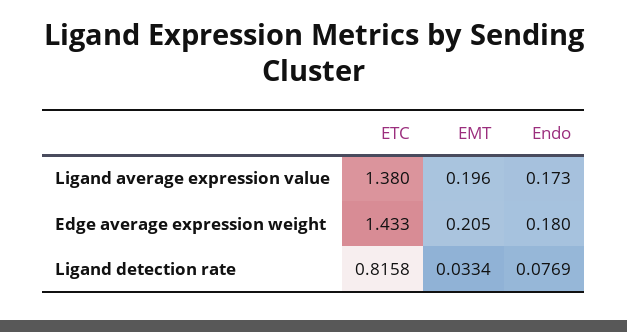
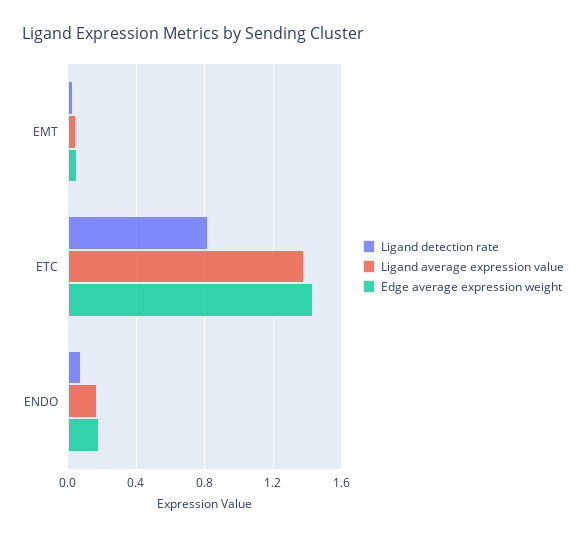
  {
    "Ligand average expression value": {
      "ETC": 1.38,
-     "EMT": 0.196,
+     "EMT": 0.05,
      "Endo": 0.173
    },
    "Edge average expression weight": {
      "ETC": 1.433,
-     "EMT": 0.205,
+     "EMT": 0.05,
      "Endo": 0.18
    },
    "Ligand detection rate": {
      "ETC": 0.8158,
      "EMT": 0.0334,
      "Endo": 0.0769
    }
  }

